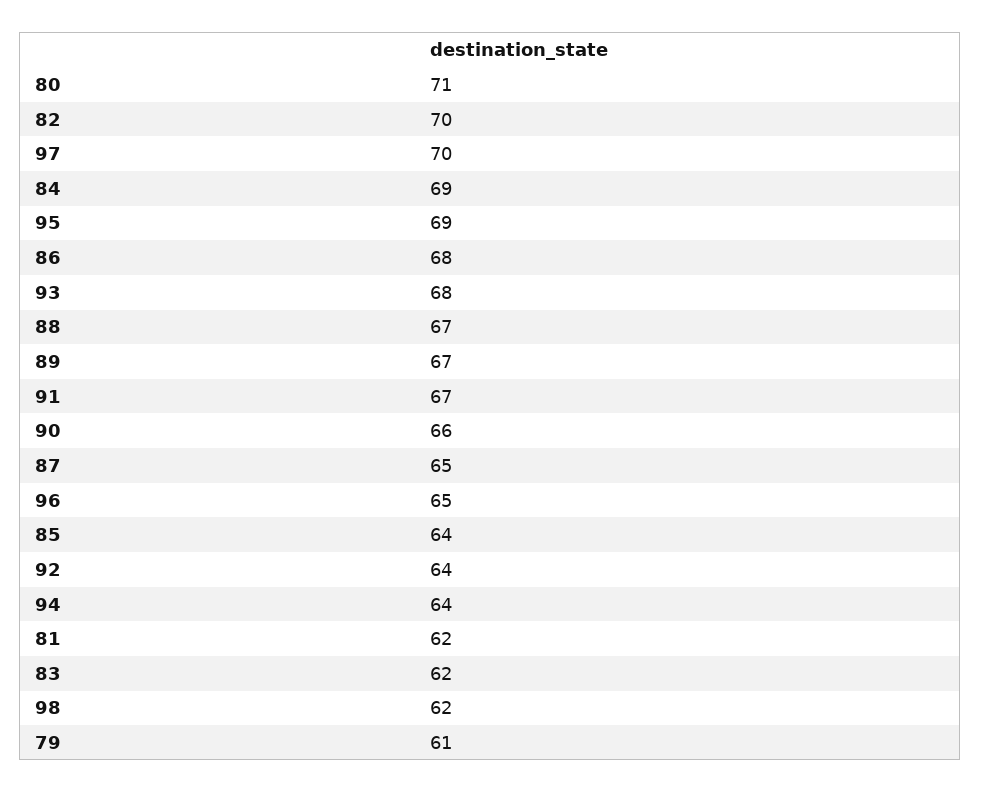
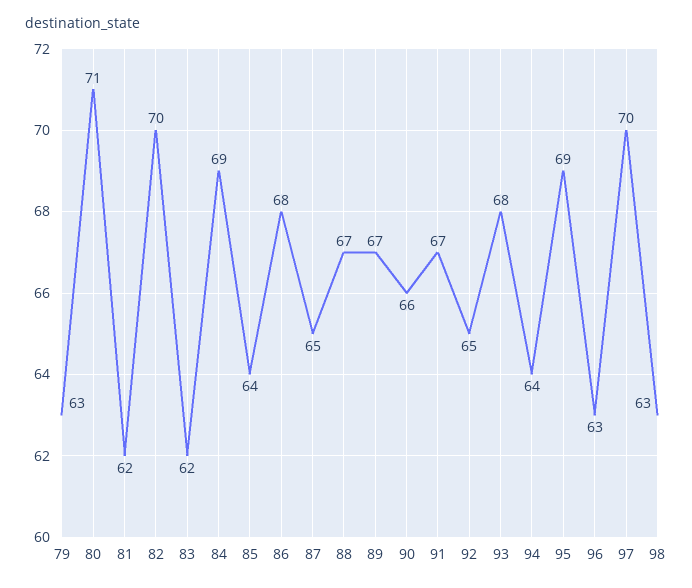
  {
    "80": 71,
    "82": 70,
    "97": 70,
    "84": 69,
    "95": 69,
    "86": 68,
    "93": 68,
    "88": 67,
    "89": 67,
    "91": 67,
    "90": 66,
    "87": 65,
-   "96": 65,
+   "96": 63,
    "85": 64,
-   "92": 64,
+   "92": 65,
    "94": 64,
    "81": 62,
    "83": 62,
-   "98": 62,
+   "98": 63,
-   "79": 61
+   "79": 63
  }

